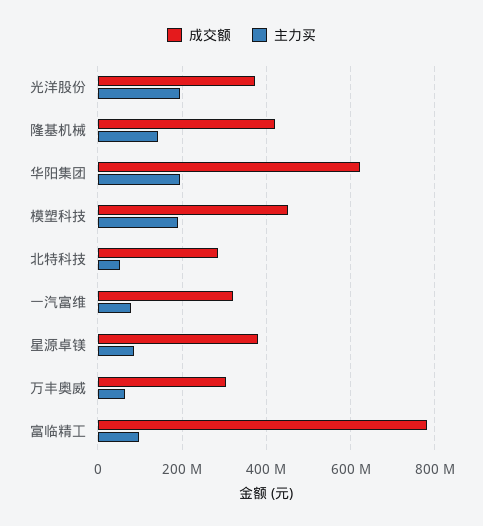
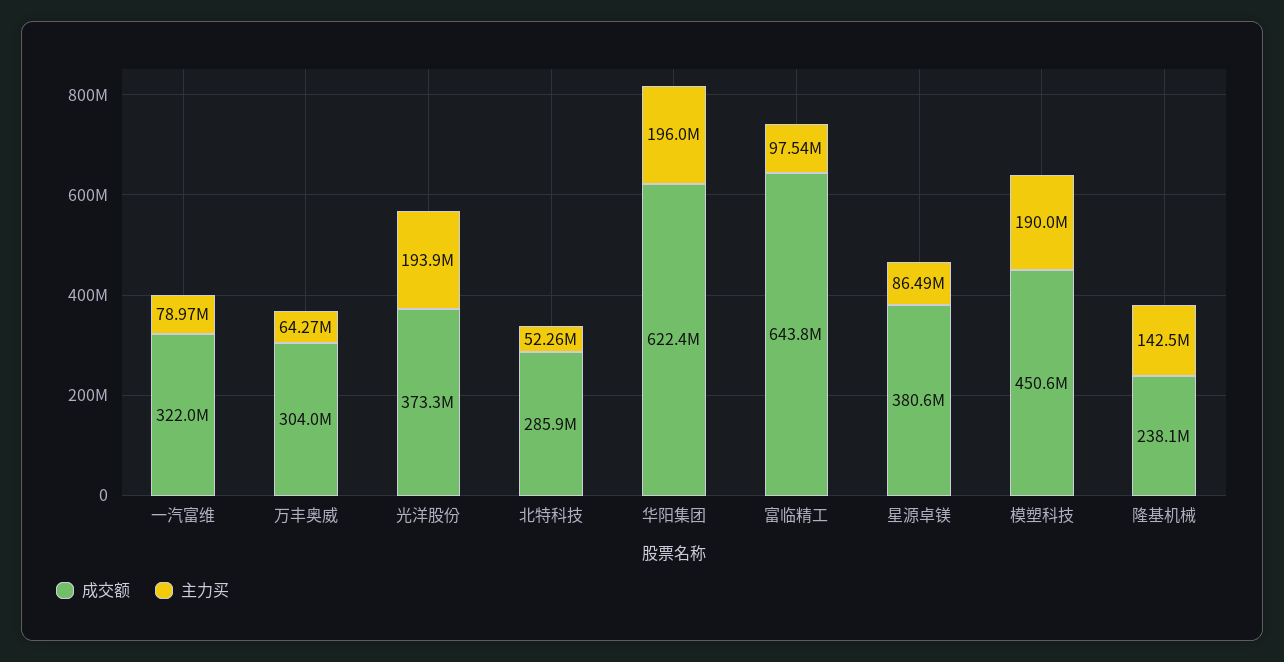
  {
    "成交额": {
      "光洋股份": 373300000,
-     "隆基机械": 420000000,
+     "隆基机械": 238100000,
      "华阳集团": 622400000,
      "模塑科技": 450600000,
      "北特科技": 285900000,
      "一汽富维": 322000000,
      "星源卓镁": 380600000,
      "万丰奥威": 304000000,
-     "富临精工": 780000000
+     "富临精工": 643800000
    },
    "主力买": {
      "光洋股份": 193900000,
      "隆基机械": 142500000,
      "华阳集团": 196000000,
      "模塑科技": 190000000,
      "北特科技": 52260000,
      "一汽富维": 78970000,
      "星源卓镁": 86490000,
      "万丰奥威": 64270000,
      "富临精工": 97540000
    }
  }

